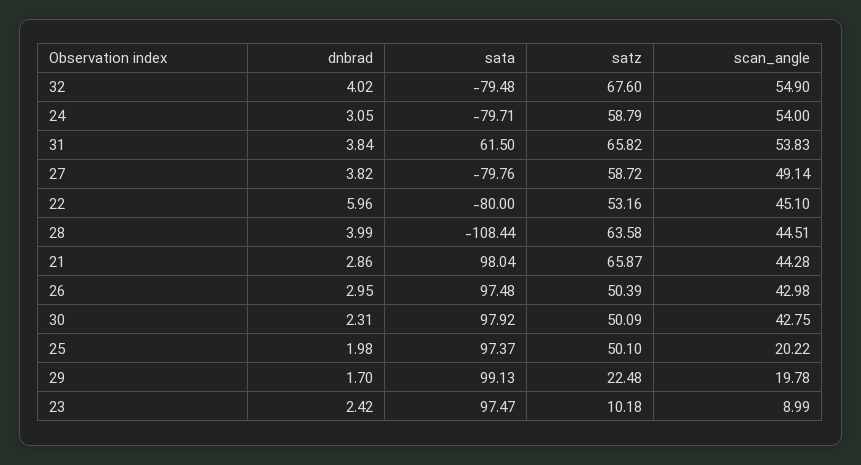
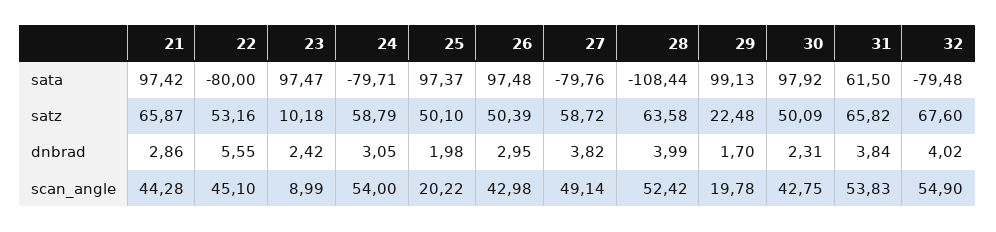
  {
    "dnbrad": {
      "32": 4.02,
      "24": 3.05,
      "31": 3.84,
      "27": 3.82,
-     "22": 5.96,
+     "22": 5.55,
      "28": 3.99,
      "21": 2.86,
      "26": 2.95,
      "30": 2.31,
      "25": 1.98,
      "29": 1.7,
      "23": 2.42
    },
    "sata": {
      "32": -79.48,
      "24": -79.71,
      "31": 61.5,
      "27": -79.76,
      "22": -80,
      "28": -108.44,
-     "21": 98.04,
+     "21": 97.42,
      "26": 97.48,
      "30": 97.92,
      "25": 97.37,
      "29": 99.13,
      "23": 97.47
    },
    "satz": {
      "32": 67.6,
      "24": 58.79,
      "31": 65.82,
      "27": 58.72,
      "22": 53.16,
      "28": 63.58,
      "21": 65.87,
      "26": 50.39,
      "30": 50.09,
      "25": 50.1,
      "29": 22.48,
      "23": 10.18
    },
    "scan_angle": {
      "32": 54.9,
      "24": 54,
      "31": 53.83,
      "27": 49.14,
      "22": 45.1,
-     "28": 44.51,
+     "28": 52.42,
      "21": 44.28,
      "26": 42.98,
      "30": 42.75,
      "25": 20.22,
      "29": 19.78,
      "23": 8.99
    }
  }

